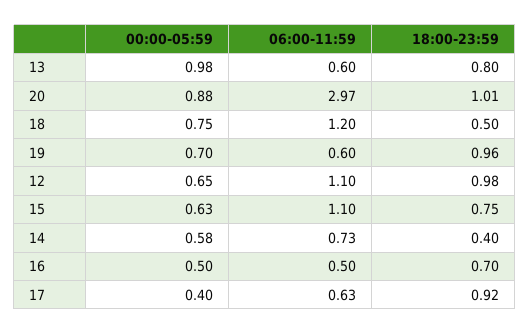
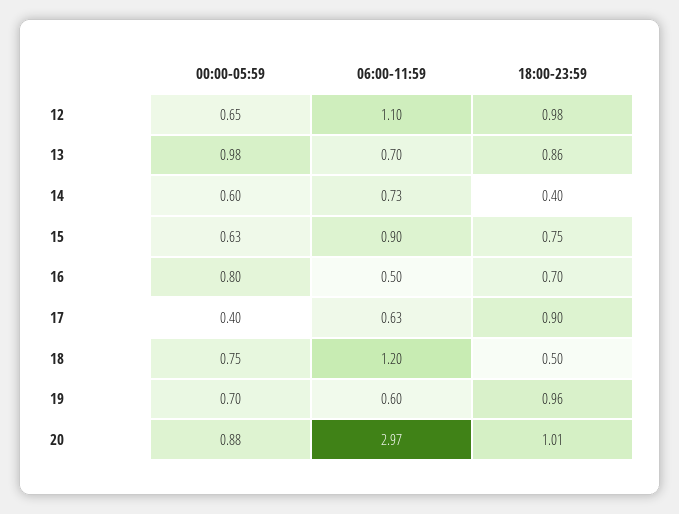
  {
    "00:00-05:59": {
      "13": 0.98,
      "20": 0.88,
      "18": 0.75,
      "19": 0.7,
      "12": 0.65,
      "15": 0.63,
-     "14": 0.58,
+     "14": 0.6,
-     "16": 0.5,
+     "16": 0.8,
      "17": 0.4
    },
    "06:00-11:59": {
-     "13": 0.6,
+     "13": 0.7,
      "20": 2.97,
      "18": 1.2,
      "19": 0.6,
      "12": 1.1,
-     "15": 1.1,
+     "15": 0.9,
      "14": 0.73,
      "16": 0.5,
      "17": 0.63
    },
    "18:00-23:59": {
-     "13": 0.8,
+     "13": 0.86,
      "20": 1.01,
      "18": 0.5,
      "19": 0.96,
      "12": 0.98,
      "15": 0.75,
      "14": 0.4,
      "16": 0.7,
-     "17": 0.92
+     "17": 0.9
    }
  }

